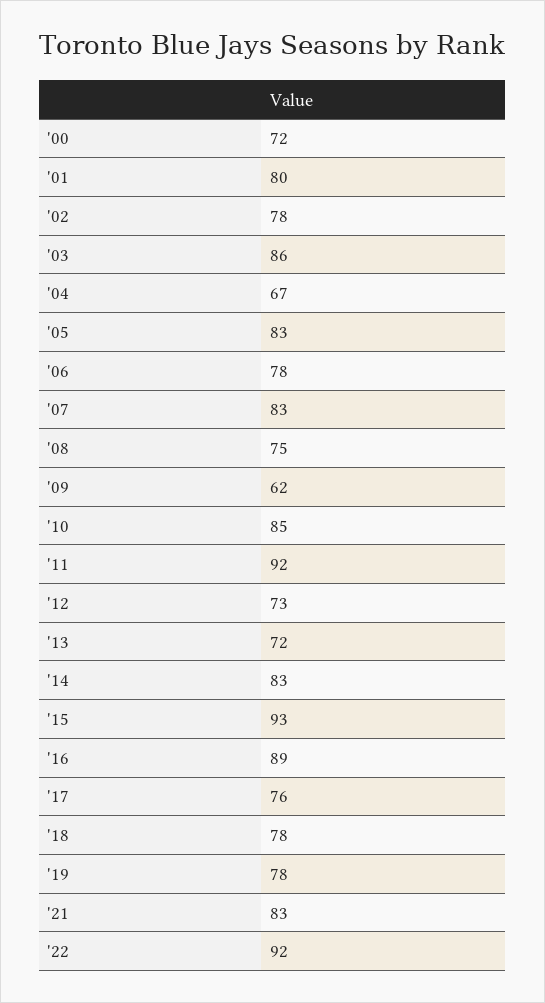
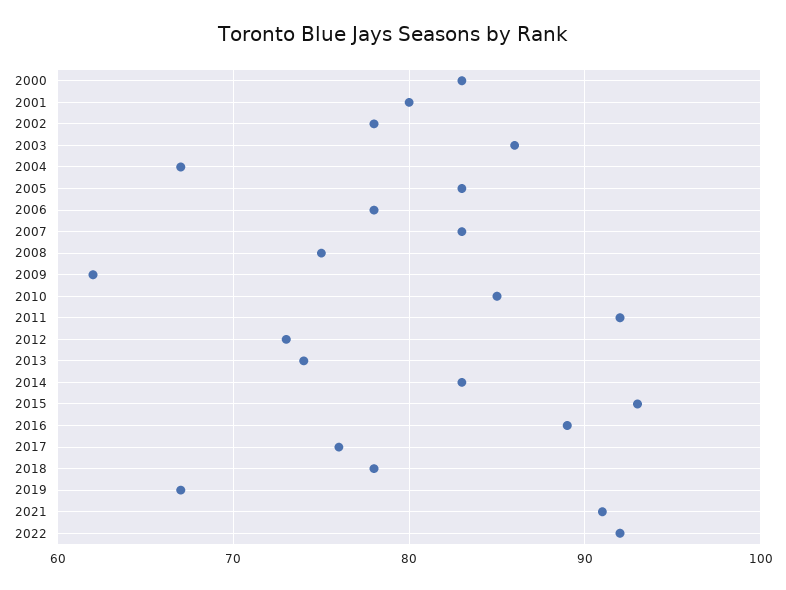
  {
-   "'00": 72,
+   "'00": 83,
    "'01": 80,
    "'02": 78,
    "'03": 86,
    "'04": 67,
    "'05": 83,
    "'06": 78,
    "'07": 83,
    "'08": 75,
    "'09": 62,
    "'10": 85,
    "'11": 92,
    "'12": 73,
-   "'13": 72,
+   "'13": 74,
    "'14": 83,
    "'15": 93,
    "'16": 89,
    "'17": 76,
    "'18": 78,
-   "'19": 78,
+   "'19": 67,
-   "'21": 83,
+   "'21": 91,
    "'22": 92
  }

